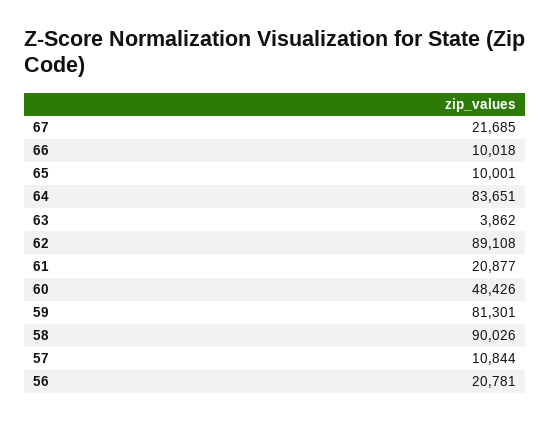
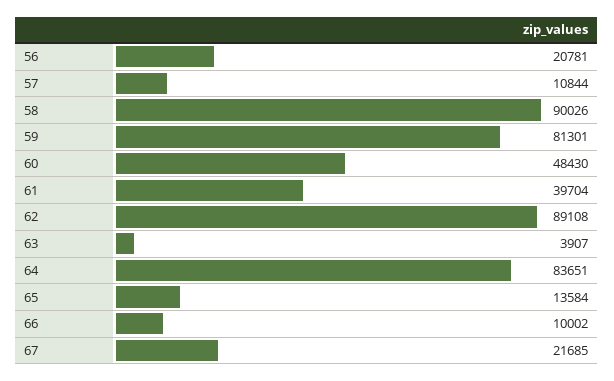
  {
    "67": 21685,
-   "66": 10018,
+   "66": 10002,
-   "65": 10001,
+   "65": 13584,
    "64": 83651,
-   "63": 3862,
+   "63": 3907,
    "62": 89108,
-   "61": 20877,
+   "61": 39704,
-   "60": 48426,
+   "60": 48430,
    "59": 81301,
    "58": 90026,
    "57": 10844,
    "56": 20781
  }

